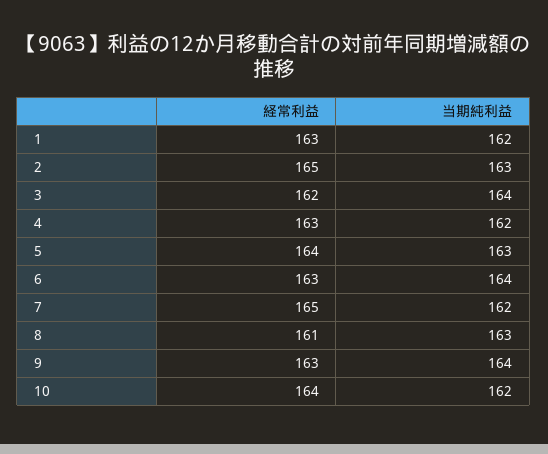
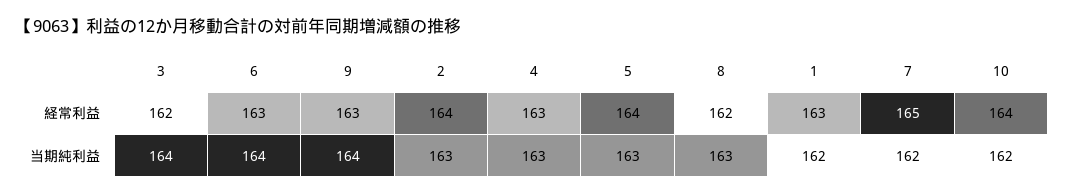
  {
    "経常利益": {
      "1": 163,
-     "2": 165,
+     "2": 164,
      "3": 162,
      "4": 163,
      "5": 164,
      "6": 163,
      "7": 165,
-     "8": 161,
+     "8": 162,
      "9": 163,
      "10": 164
    },
    "当期純利益": {
      "1": 162,
      "2": 163,
      "3": 164,
-     "4": 162,
+     "4": 163,
      "5": 163,
      "6": 164,
      "7": 162,
      "8": 163,
      "9": 164,
      "10": 162
    }
  }

